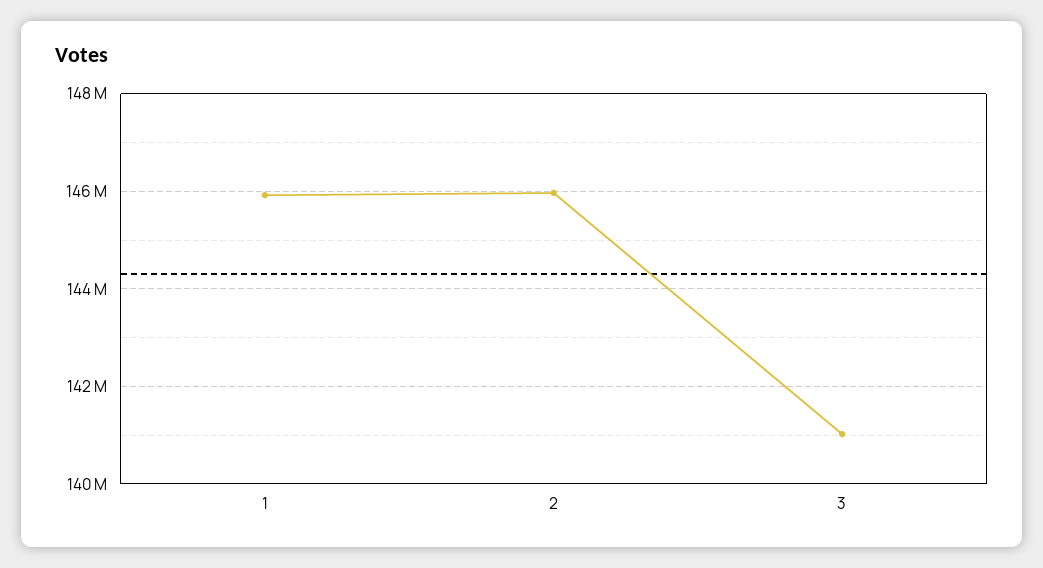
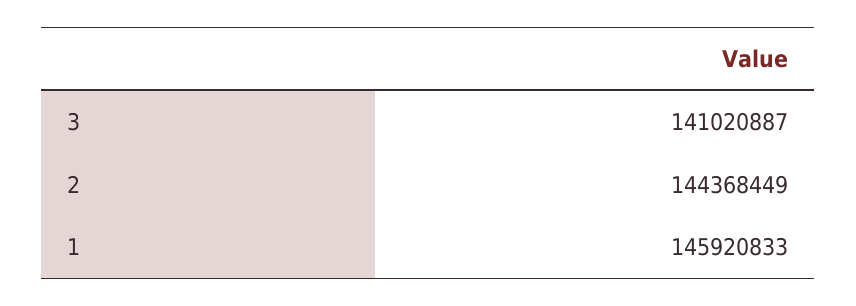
  {
    "1": 145920833,
-   "2": 146000000,
+   "2": 144368449,
    "3": 141020887
  }

